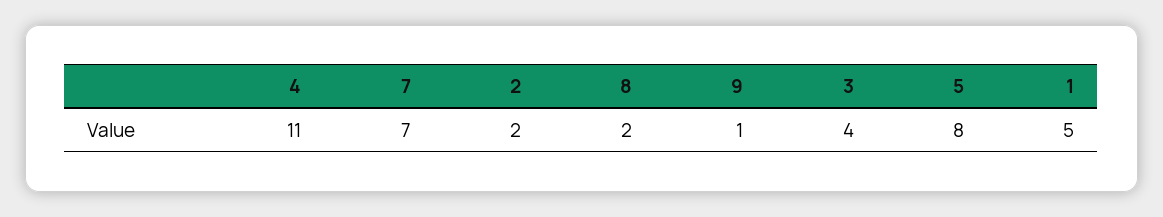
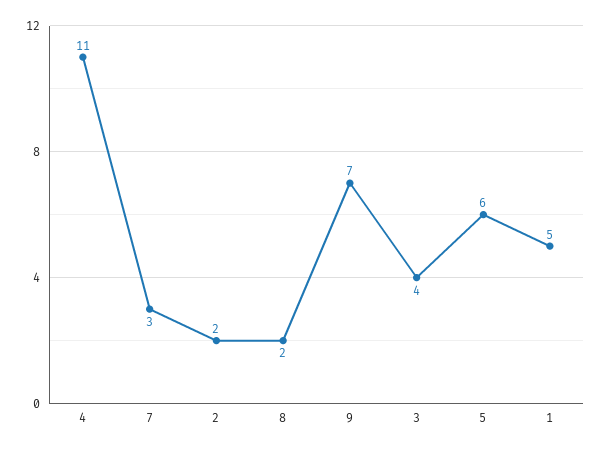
  {
    "4": 11,
-   "7": 7,
+   "7": 3,
    "2": 2,
    "8": 2,
-   "9": 1,
+   "9": 7,
    "3": 4,
-   "5": 8,
+   "5": 6,
    "1": 5
  }

